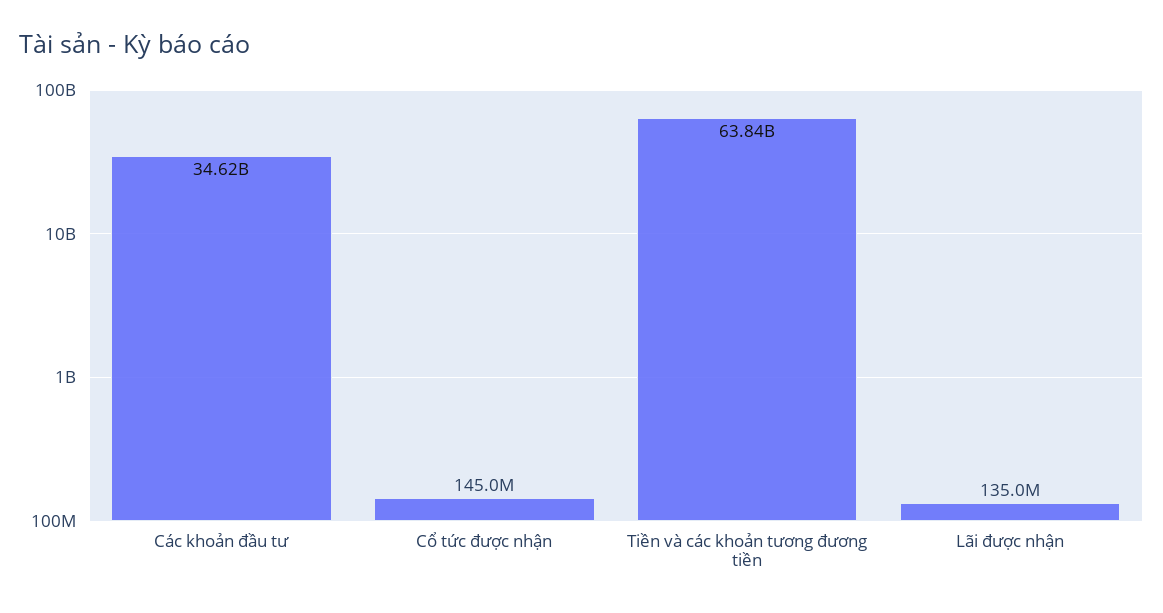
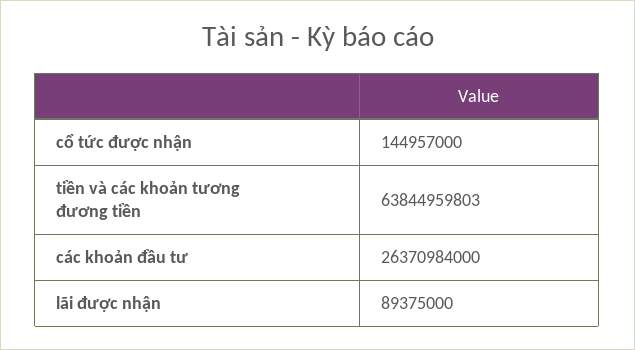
  {
-   "Các khoản đầu tư": 34620000000,
+   "Các khoản đầu tư": 26370984000,
    "Cổ tức được nhận": 144957000,
    "Tiền và các khoản tương đương tiền": 63844959803,
-   "Lãi được nhận": 135000000
+   "Lãi được nhận": 89375000
  }

